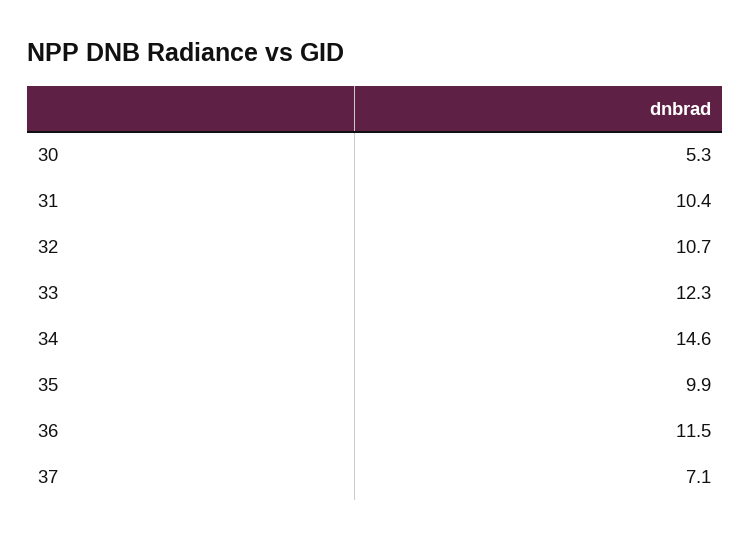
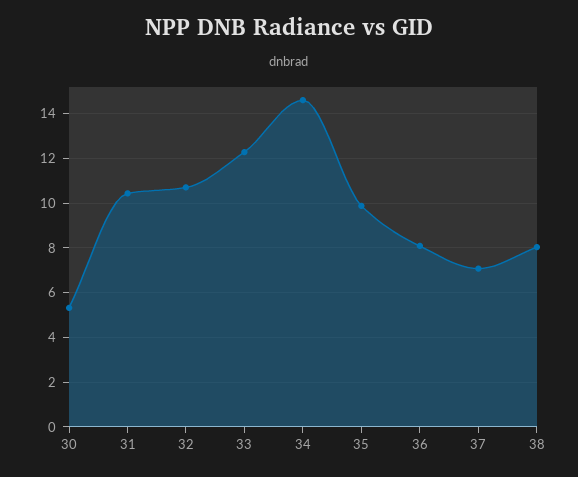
  {
    "30": 5.3,
    "31": 10.4,
    "32": 10.7,
    "33": 12.3,
    "34": 14.6,
    "35": 9.9,
-   "36": 11.5,
+   "36": 8,
-   "37": 7.1
+   "37": 7.1,
+   "38": 8
  }

